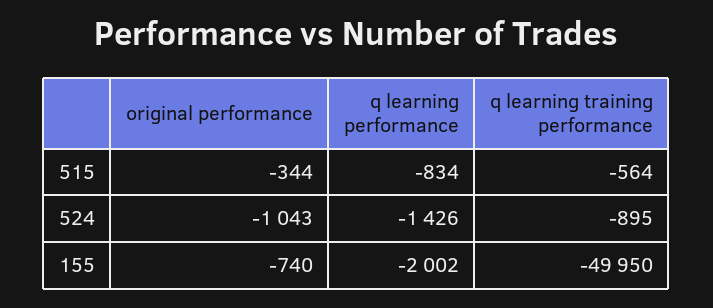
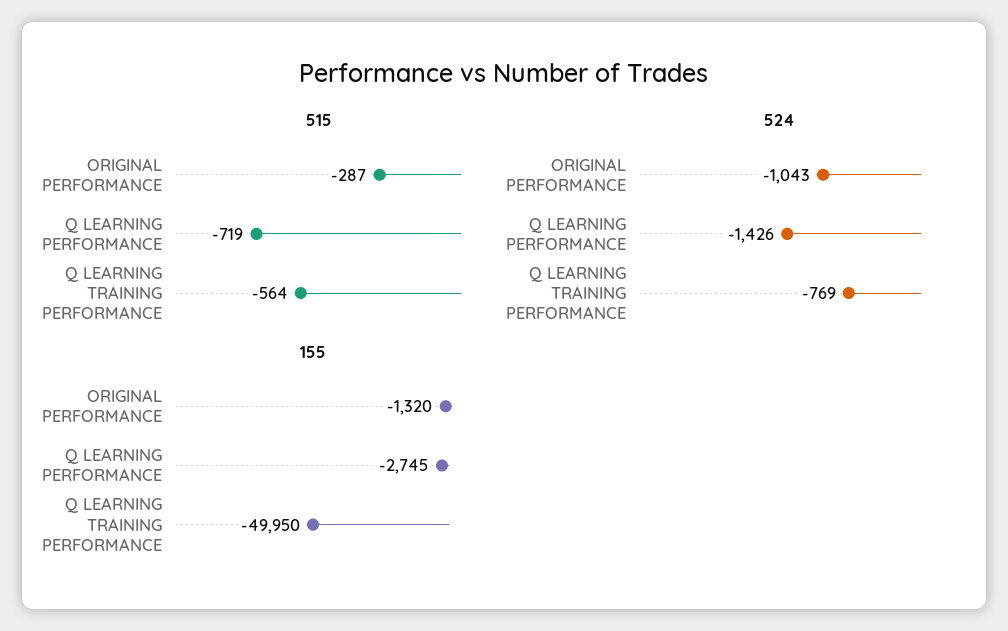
  {
    "515": {
-     "original performance": -344,
+     "original performance": -287,
-     "q learning performance": -834,
+     "q learning performance": -719,
      "q learning training performance": -564
    },
    "524": {
      "original performance": -1043,
      "q learning performance": -1426,
-     "q learning training performance": -895
+     "q learning training performance": -769
    },
    "155": {
-     "original performance": -740,
+     "original performance": -1320,
-     "q learning performance": -2002,
+     "q learning performance": -2745,
      "q learning training performance": -49950
    }
  }

